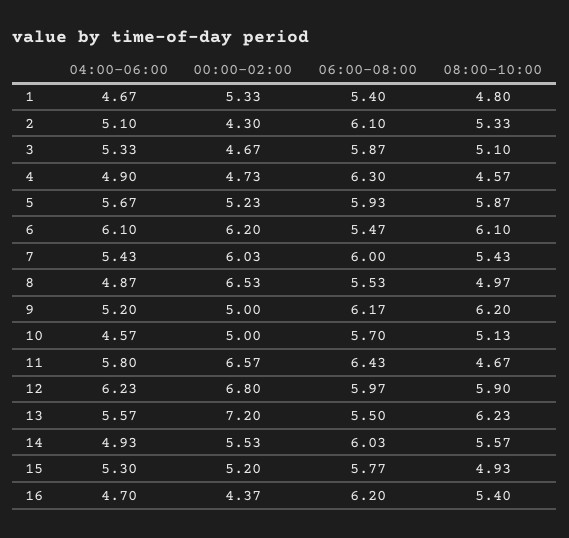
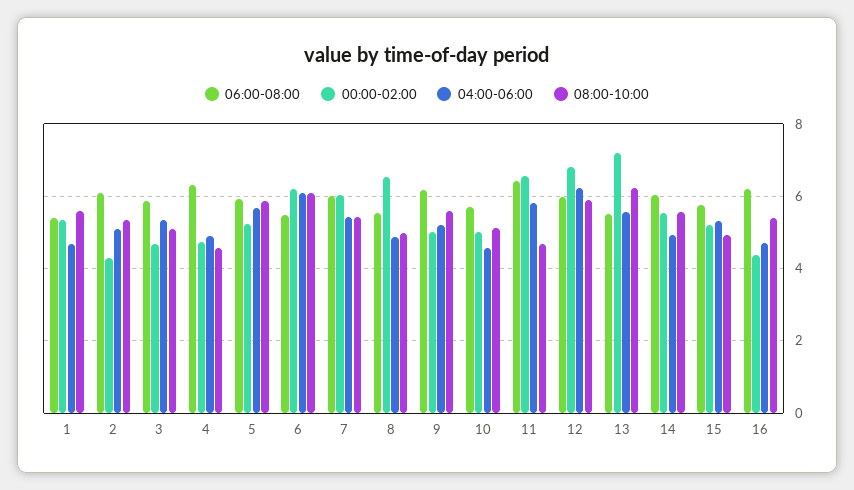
  {
    "04:00-06:00": {
      "1": 4.67,
      "2": 5.1,
      "3": 5.33,
      "4": 4.9,
      "5": 5.67,
      "6": 6.1,
      "7": 5.43,
      "8": 4.87,
      "9": 5.2,
      "10": 4.57,
      "11": 5.8,
      "12": 6.23,
      "13": 5.57,
      "14": 4.93,
      "15": 5.3,
      "16": 4.7
    },
    "00:00-02:00": {
      "1": 5.33,
      "2": 4.3,
      "3": 4.67,
      "4": 4.73,
      "5": 5.23,
      "6": 6.2,
      "7": 6.03,
      "8": 6.53,
      "9": 5,
      "10": 5,
      "11": 6.57,
      "12": 6.8,
      "13": 7.2,
      "14": 5.53,
      "15": 5.2,
      "16": 4.37
    },
    "06:00-08:00": {
      "1": 5.4,
      "2": 6.1,
      "3": 5.87,
      "4": 6.3,
      "5": 5.93,
      "6": 5.47,
      "7": 6,
      "8": 5.53,
      "9": 6.17,
      "10": 5.7,
      "11": 6.43,
      "12": 5.97,
      "13": 5.5,
      "14": 6.03,
      "15": 5.77,
      "16": 6.2
    },
    "08:00-10:00": {
-     "1": 4.8,
+     "1": 5.6,
      "2": 5.33,
      "3": 5.1,
      "4": 4.57,
      "5": 5.87,
      "6": 6.1,
      "7": 5.43,
      "8": 4.97,
-     "9": 6.2,
+     "9": 5.6,
      "10": 5.13,
      "11": 4.67,
      "12": 5.9,
      "13": 6.23,
      "14": 5.57,
      "15": 4.93,
      "16": 5.4
    }
  }

